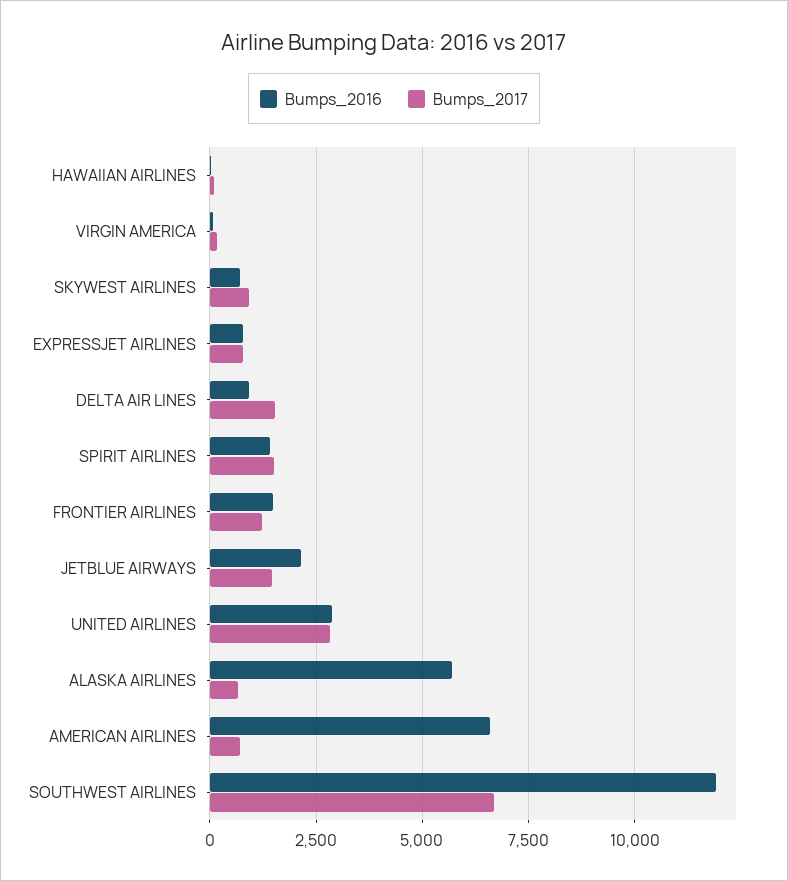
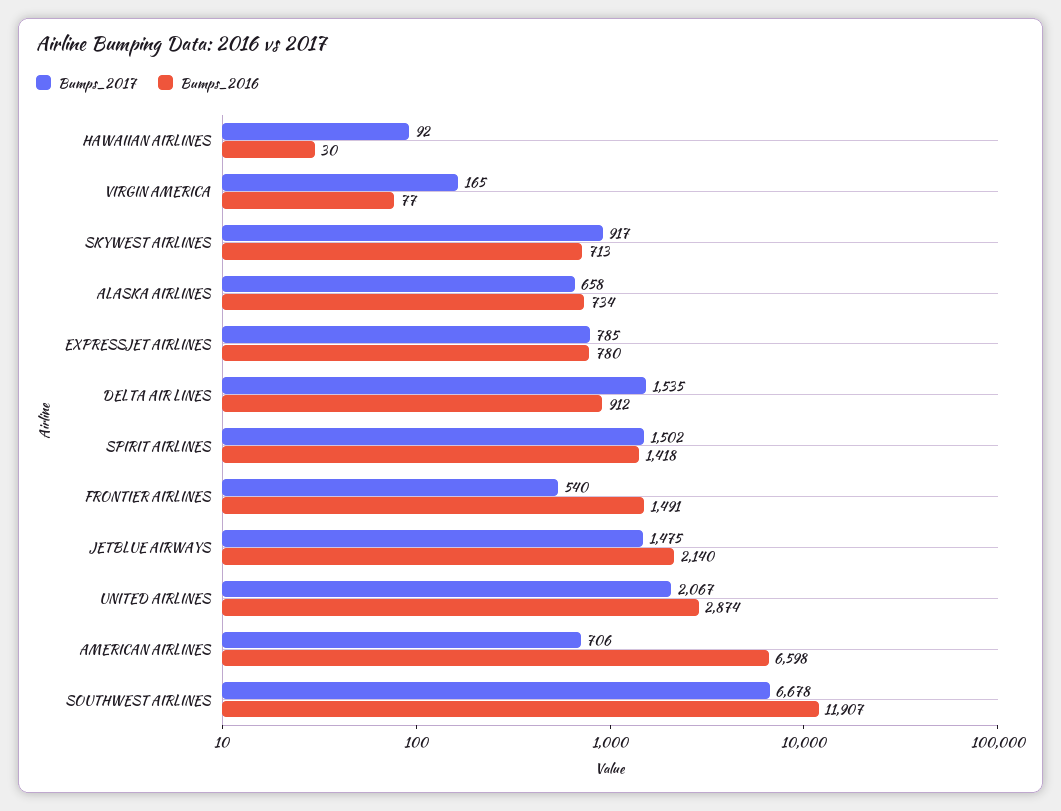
  {
    "Bumps_2016": {
      "HAWAIIAN AIRLINES": 30,
      "VIRGIN AMERICA": 77,
      "SKYWEST AIRLINES": 713,
      "EXPRESSJET AIRLINES": 780,
      "DELTA AIR LINES": 912,
      "SPIRIT AIRLINES": 1418,
      "FRONTIER AIRLINES": 1491,
      "JETBLUE AIRWAYS": 2140,
      "UNITED AIRLINES": 2874,
-     "ALASKA AIRLINES": 5750,
+     "ALASKA AIRLINES": 734,
      "AMERICAN AIRLINES": 6598,
      "SOUTHWEST AIRLINES": 11907
    },
    "Bumps_2017": {
      "HAWAIIAN AIRLINES": 92,
      "VIRGIN AMERICA": 165,
      "SKYWEST AIRLINES": 917,
      "EXPRESSJET AIRLINES": 785,
      "DELTA AIR LINES": 1535,
      "SPIRIT AIRLINES": 1502,
-     "FRONTIER AIRLINES": 1250,
+     "FRONTIER AIRLINES": 540,
      "JETBLUE AIRWAYS": 1475,
-     "UNITED AIRLINES": 2750,
+     "UNITED AIRLINES": 2067,
      "ALASKA AIRLINES": 658,
      "AMERICAN AIRLINES": 706,
      "SOUTHWEST AIRLINES": 6678
    }
  }

